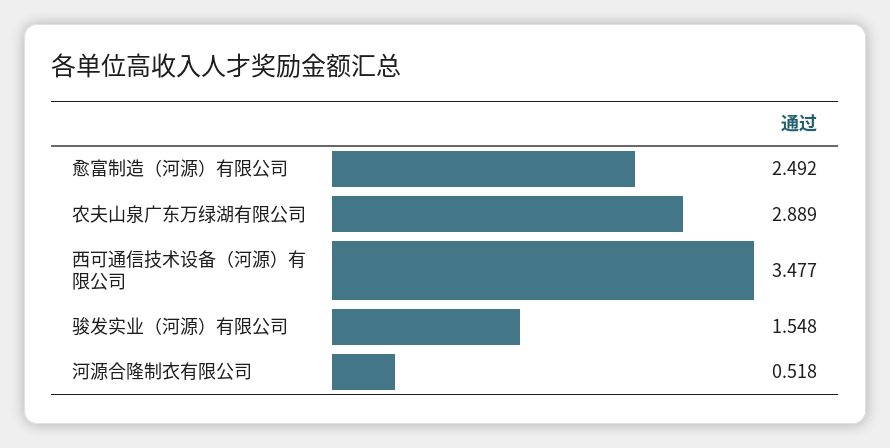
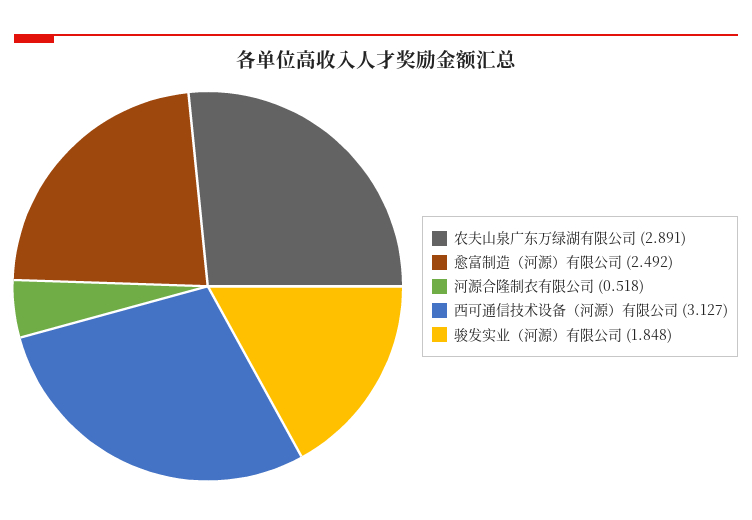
  {
    "愈富制造（河源）有限公司": 2.492,
-   "农夫山泉广东万绿湖有限公司": 2.889,
+   "农夫山泉广东万绿湖有限公司": 2.891,
-   "西可通信技术设备（河源）有限公司": 3.477,
+   "西可通信技术设备（河源）有限公司": 3.127,
-   "骏发实业（河源）有限公司": 1.548,
+   "骏发实业（河源）有限公司": 1.848,
    "河源合隆制衣有限公司": 0.518
  }

